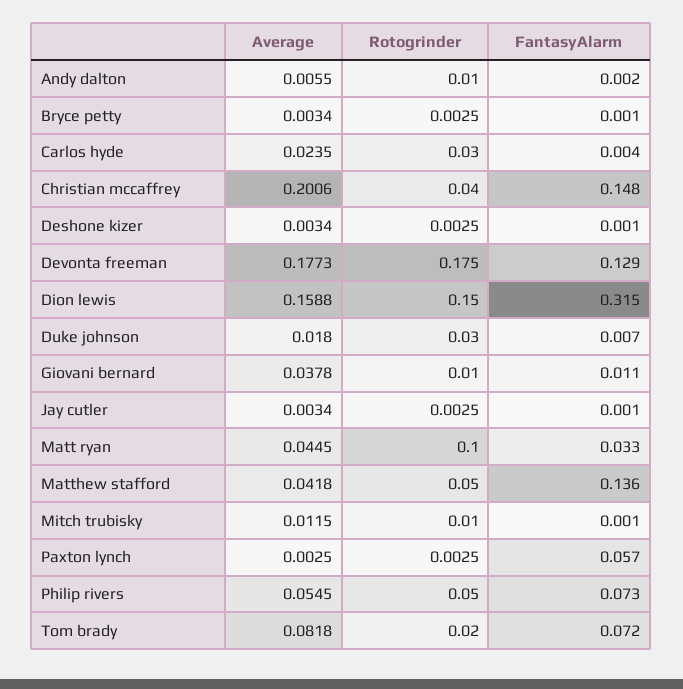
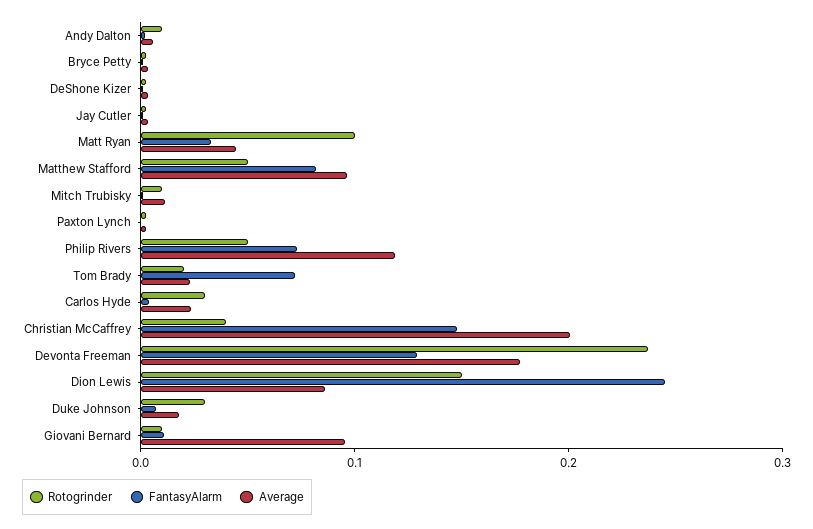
  {
    "Average": {
      "Andy dalton": 0.0055,
      "Bryce petty": 0.0034,
      "Carlos hyde": 0.0235,
      "Christian mccaffrey": 0.2006,
      "Deshone kizer": 0.0034,
      "Devonta freeman": 0.1773,
-     "Dion lewis": 0.1588,
+     "Dion lewis": 0.08,
      "Duke johnson": 0.018,
-     "Giovani bernard": 0.0378,
+     "Giovani bernard": 0.1,
      "Jay cutler": 0.0034,
      "Matt ryan": 0.0445,
-     "Matthew stafford": 0.0418,
+     "Matthew stafford": 0.1,
      "Mitch trubisky": 0.0115,
      "Paxton lynch": 0.0025,
-     "Philip rivers": 0.0545,
+     "Philip rivers": 0.12,
-     "Tom brady": 0.0818
+     "Tom brady": 0.02
    },
    "Rotogrinder": {
      "Andy dalton": 0.01,
      "Bryce petty": 0.0025,
      "Carlos hyde": 0.03,
      "Christian mccaffrey": 0.04,
      "Deshone kizer": 0.0025,
-     "Devonta freeman": 0.175,
+     "Devonta freeman": 0.24,
      "Dion lewis": 0.15,
      "Duke johnson": 0.03,
      "Giovani bernard": 0.01,
      "Jay cutler": 0.0025,
      "Matt ryan": 0.1,
      "Matthew stafford": 0.05,
      "Mitch trubisky": 0.01,
      "Paxton lynch": 0.0025,
      "Philip rivers": 0.05,
      "Tom brady": 0.02
    },
    "FantasyAlarm": {
      "Andy dalton": 0.002,
      "Bryce petty": 0.001,
      "Carlos hyde": 0.004,
      "Christian mccaffrey": 0.148,
      "Deshone kizer": 0.001,
      "Devonta freeman": 0.129,
-     "Dion lewis": 0.315,
+     "Dion lewis": 0.24,
      "Duke johnson": 0.007,
      "Giovani bernard": 0.011,
      "Jay cutler": 0.001,
      "Matt ryan": 0.033,
-     "Matthew stafford": 0.136,
+     "Matthew stafford": 0.08,
      "Mitch trubisky": 0.001,
-     "Paxton lynch": 0.057,
+     "Paxton lynch": 0,
      "Philip rivers": 0.073,
      "Tom brady": 0.072
    }
  }

